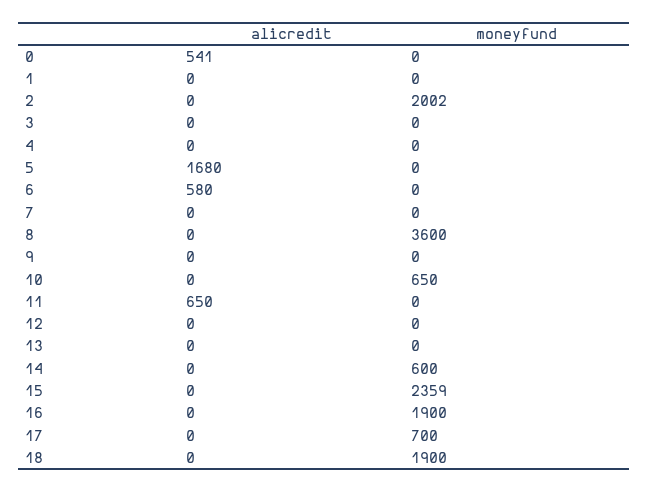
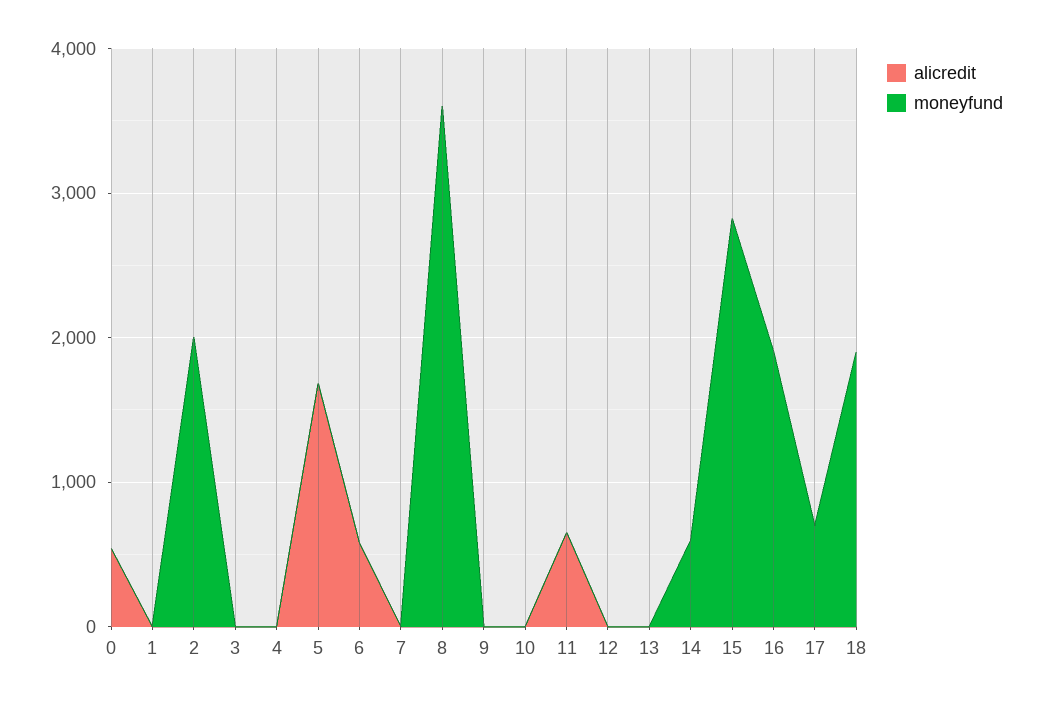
  {
    "alicredit": {
      "0": 541,
      "1": 0,
      "2": 0,
      "3": 0,
      "4": 0,
      "5": 1680,
      "6": 580,
      "7": 0,
      "8": 0,
      "9": 0,
      "10": 0,
      "11": 650,
      "12": 0,
      "13": 0,
      "14": 0,
      "15": 0,
      "16": 0,
      "17": 0,
      "18": 0
    },
    "moneyfund": {
      "0": 0,
      "1": 0,
      "2": 2002,
      "3": 0,
      "4": 0,
      "5": 0,
      "6": 0,
      "7": 0,
      "8": 3600,
      "9": 0,
-     "10": 650,
+     "10": 0,
      "11": 0,
      "12": 0,
      "13": 0,
      "14": 600,
-     "15": 2359,
+     "15": 2800,
      "16": 1900,
      "17": 700,
      "18": 1900
    }
  }

